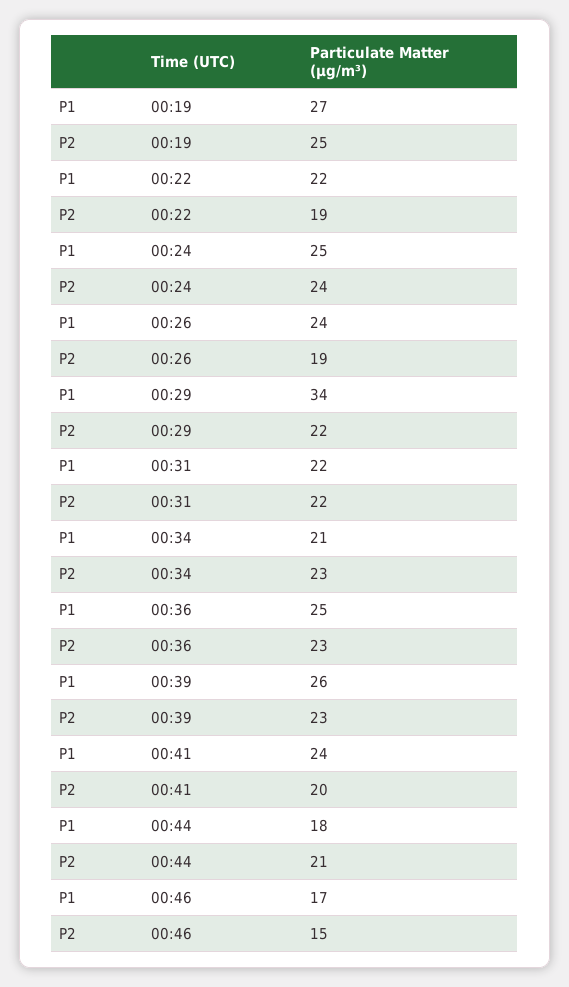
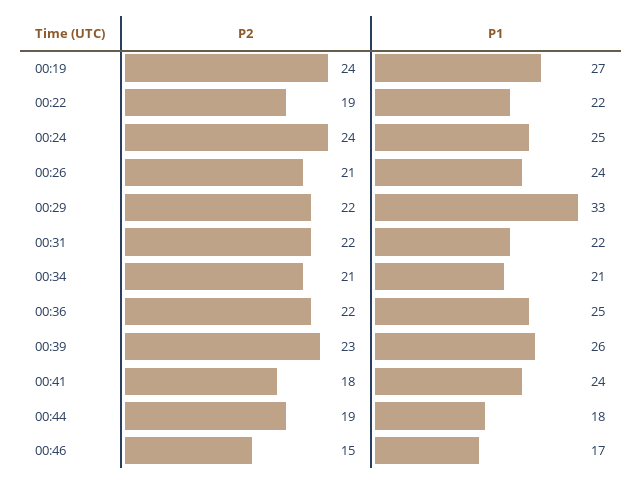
  {
    "P1": {
      "00:19": 27,
      "00:22": 22,
      "00:24": 25,
      "00:26": 24,
-     "00:29": 34,
+     "00:29": 33,
      "00:31": 22,
      "00:34": 21,
      "00:36": 25,
      "00:39": 26,
      "00:41": 24,
      "00:44": 18,
      "00:46": 17
    },
    "P2": {
-     "00:19": 25,
+     "00:19": 24,
      "00:22": 19,
      "00:24": 24,
-     "00:26": 19,
+     "00:26": 21,
      "00:29": 22,
      "00:31": 22,
-     "00:34": 23,
+     "00:34": 21,
-     "00:36": 23,
+     "00:36": 22,
      "00:39": 23,
-     "00:41": 20,
+     "00:41": 18,
-     "00:44": 21,
+     "00:44": 19,
      "00:46": 15
    }
  }

